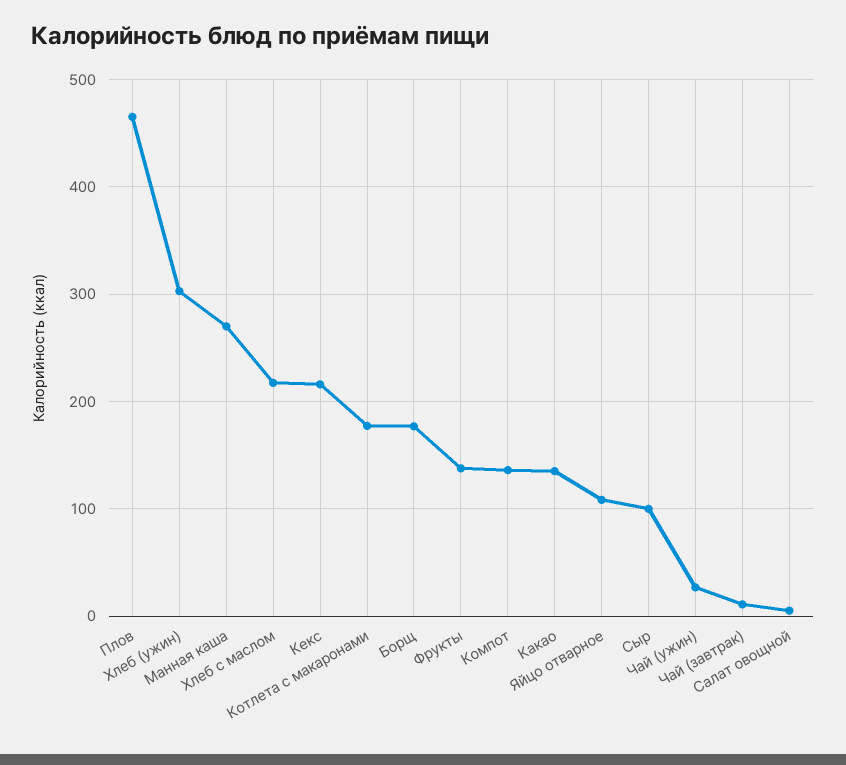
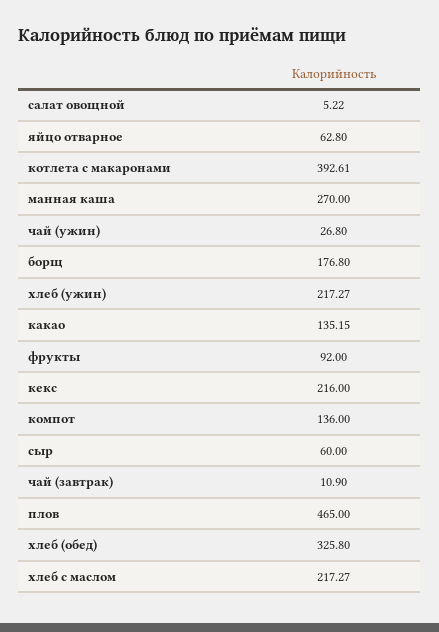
  {
    "Плов": 465,
-   "Хлеб (ужин)": 300,
+   "Хлеб (ужин)": 217.27,
    "Манная каша": 270,
    "Хлеб с маслом": 217.27,
    "Кекс": 216,
-   "Котлета с макаронами": 180,
+   "Котлета с макаронами": 392.61,
    "Борщ": 176.8,
-   "Фрукты": 140,
+   "Фрукты": 92,
    "Компот": 136,
    "Какао": 135.15,
-   "Яйцо отварное": 110,
+   "Яйцо отварное": 62.8,
-   "Сыр": 100,
+   "Сыр": 60,
    "Чай (ужин)": 26.8,
    "Чай (завтрак)": 10.9,
-   "Салат овощной": 5.22
+   "Салат овощной": 5.22,
+   "хлеб (обед)": 325.8
  }

